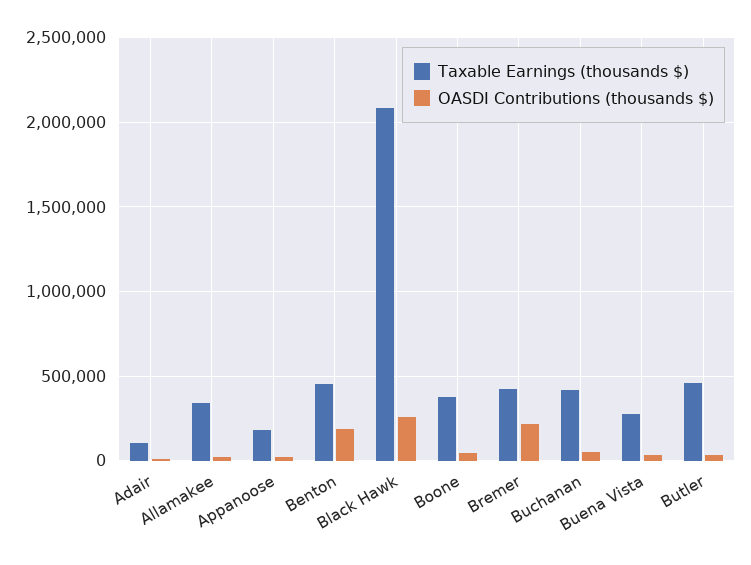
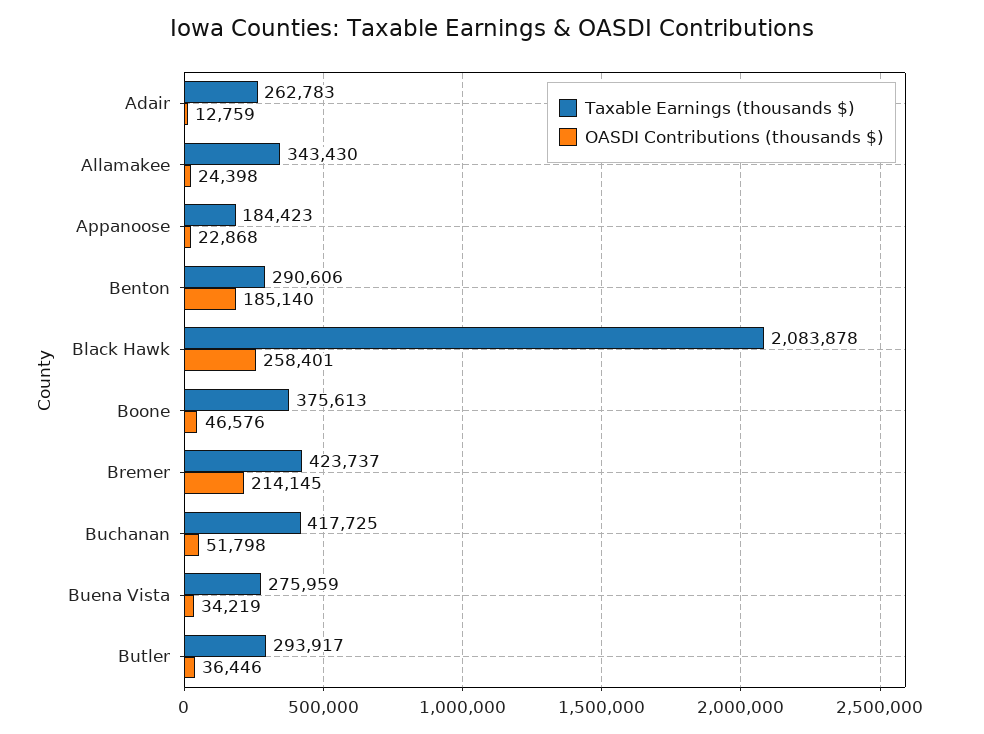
  {
    "Taxable Earnings (thousands $)": {
-     "Adair": 100000,
+     "Adair": 262783,
      "Allamakee": 343430,
      "Appanoose": 184423,
-     "Benton": 450000,
+     "Benton": 290606,
      "Black Hawk": 2083878,
      "Boone": 375613,
      "Bremer": 423737,
      "Buchanan": 417725,
      "Buena Vista": 275959,
-     "Butler": 450000
+     "Butler": 293917
    },
    "OASDI Contributions (thousands $)": {
      "Adair": 12759,
      "Allamakee": 24398,
      "Appanoose": 22868,
      "Benton": 185140,
      "Black Hawk": 258401,
      "Boone": 46576,
      "Bremer": 214145,
      "Buchanan": 51798,
      "Buena Vista": 34219,
      "Butler": 36446
    }
  }

